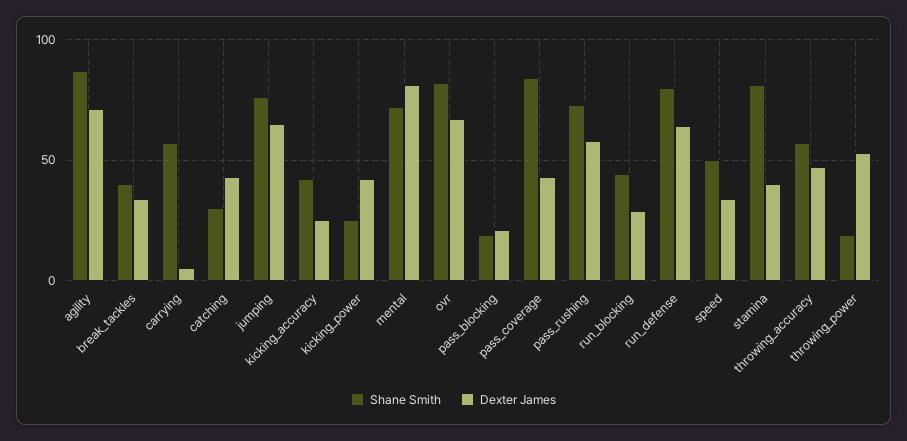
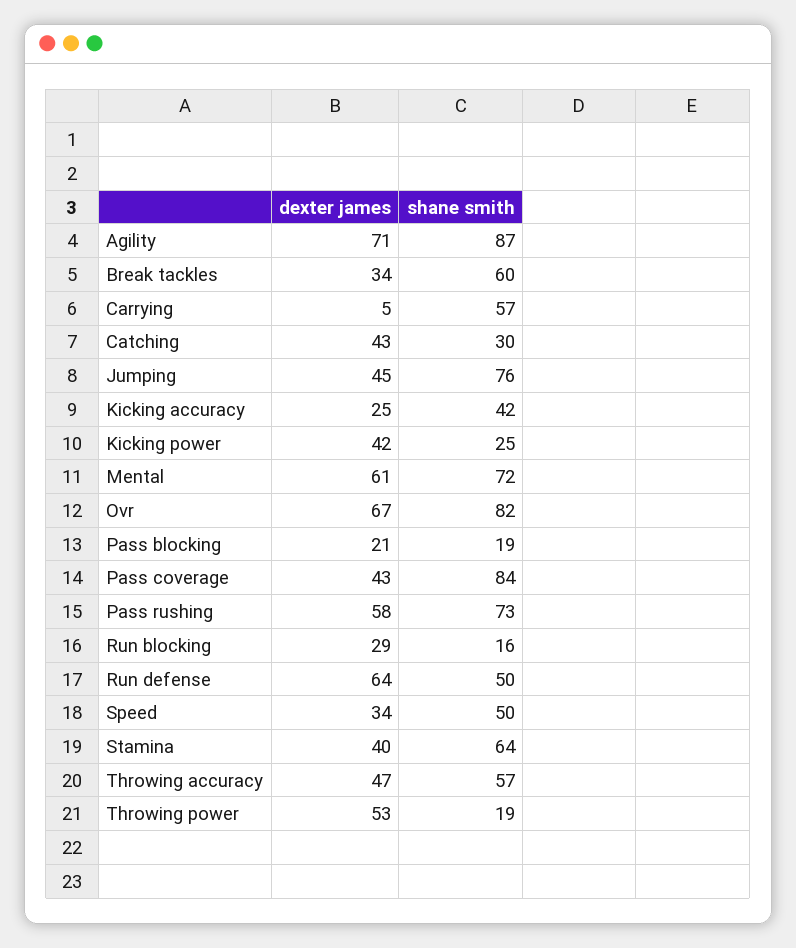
  {
    "Shane Smith": {
      "agility": 87,
-     "break_tackles": 40,
+     "break_tackles": 60,
      "carrying": 57,
      "catching": 30,
      "jumping": 76,
      "kicking_accuracy": 42,
      "kicking_power": 25,
      "mental": 72,
      "ovr": 82,
      "pass_blocking": 19,
      "pass_coverage": 84,
      "pass_rushing": 73,
-     "run_blocking": 45,
+     "run_blocking": 16,
-     "run_defense": 80,
+     "run_defense": 50,
      "speed": 50,
-     "stamina": 80,
+     "stamina": 64,
      "throwing_accuracy": 57,
      "throwing_power": 19
    },
    "Dexter James": {
      "agility": 71,
      "break_tackles": 34,
      "carrying": 5,
      "catching": 43,
-     "jumping": 65,
+     "jumping": 45,
      "kicking_accuracy": 25,
      "kicking_power": 42,
-     "mental": 80,
+     "mental": 61,
      "ovr": 67,
      "pass_blocking": 21,
      "pass_coverage": 43,
      "pass_rushing": 58,
      "run_blocking": 29,
      "run_defense": 64,
      "speed": 34,
      "stamina": 40,
      "throwing_accuracy": 47,
      "throwing_power": 53
    }
  }

